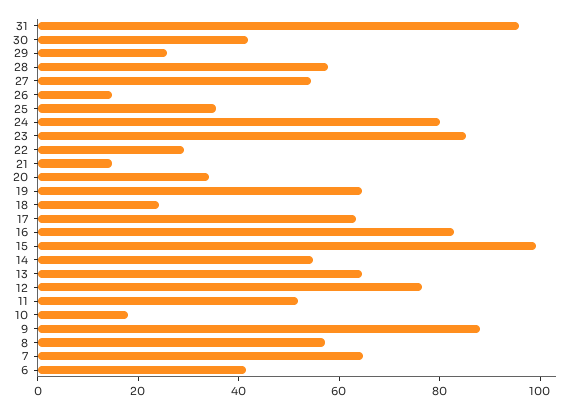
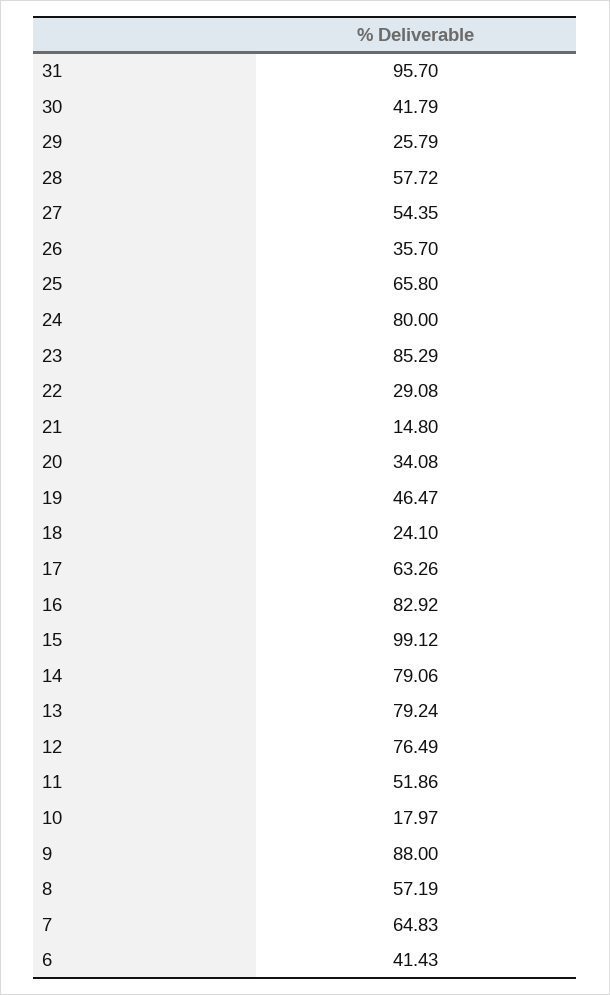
  {
    "31": 95.7,
    "30": 41.79,
    "29": 25.79,
    "28": 57.72,
    "27": 54.35,
-   "26": 15,
+   "26": 35.7,
-   "25": 35,
+   "25": 65.8,
    "24": 80,
    "23": 85.29,
    "22": 29.08,
    "21": 14.8,
    "20": 34.08,
-   "19": 65,
+   "19": 46.47,
    "18": 24.1,
    "17": 63.26,
    "16": 82.92,
    "15": 99.12,
-   "14": 55,
+   "14": 79.06,
-   "13": 65,
+   "13": 79.24,
    "12": 76.49,
    "11": 51.86,
    "10": 17.97,
    "9": 88,
    "8": 57.19,
    "7": 64.83,
    "6": 41.43
  }

